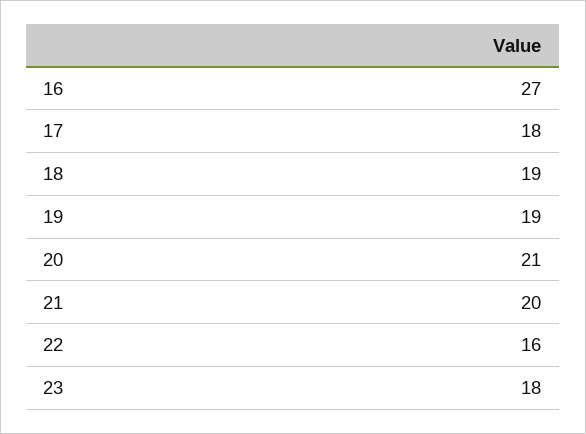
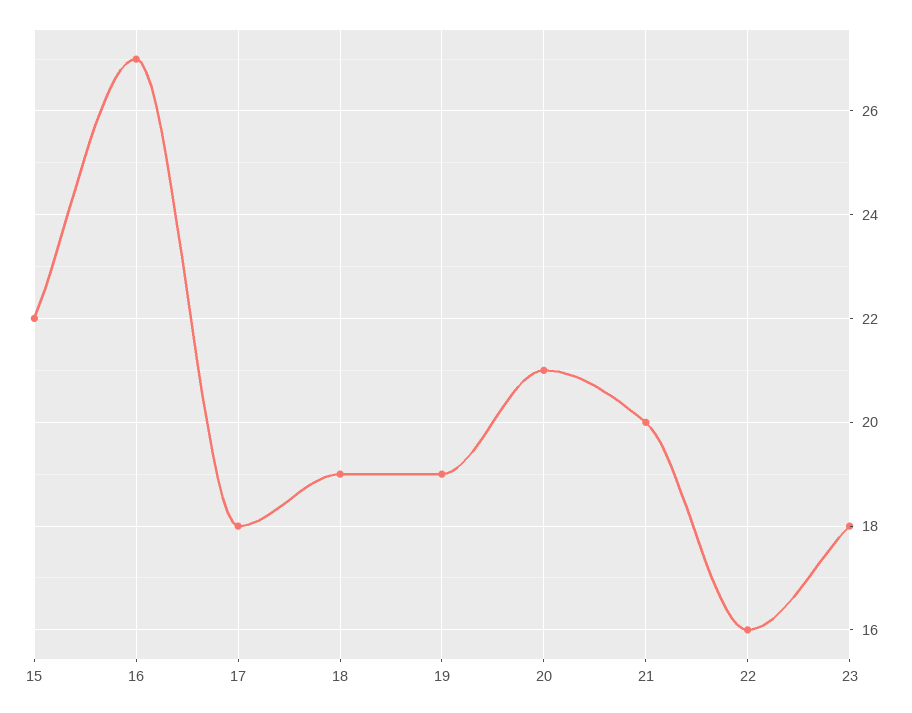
  {
    "16": 27,
    "17": 18,
    "18": 19,
    "19": 19,
    "20": 21,
    "21": 20,
    "22": 16,
-   "23": 18
+   "23": 18,
+   "15": 22
  }

